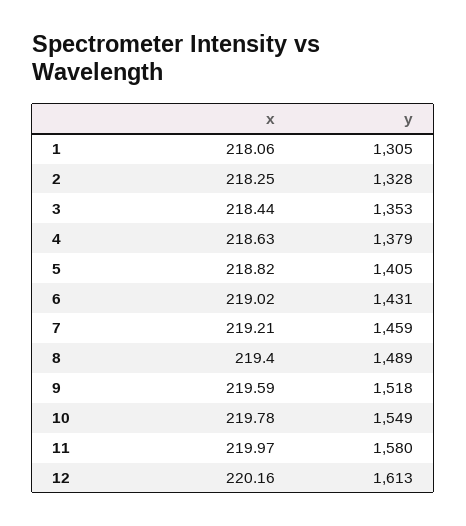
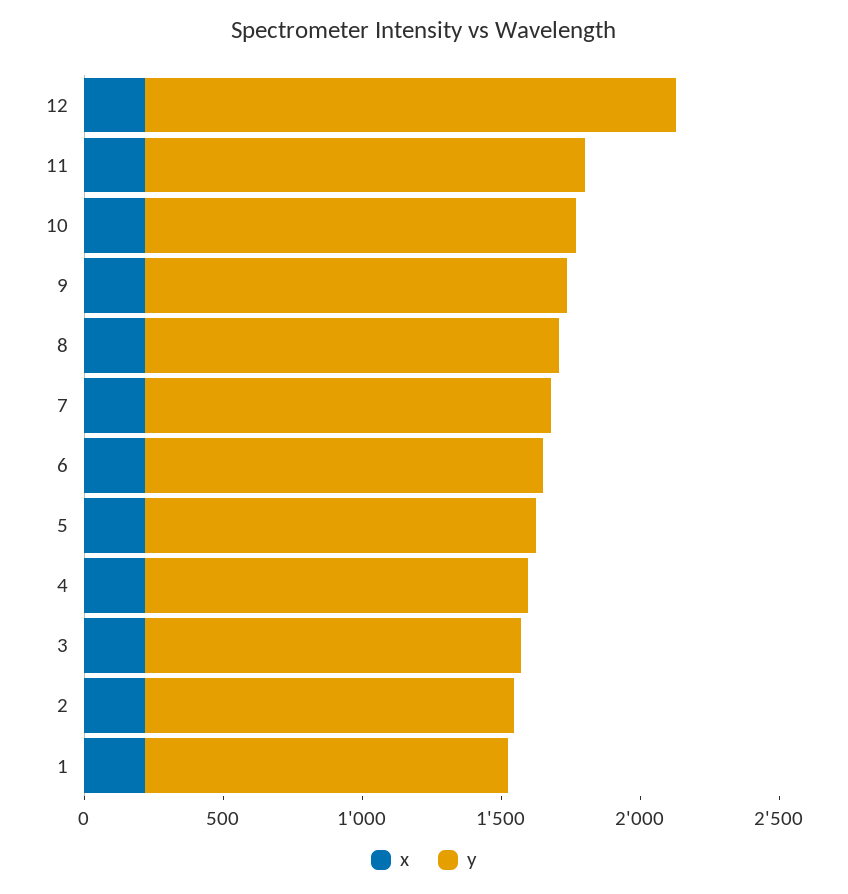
  {
    "x": {
      "1": 218.06,
      "2": 218.25,
      "3": 218.44,
      "4": 218.63,
      "5": 218.82,
      "6": 219.02,
      "7": 219.21,
      "8": 219.4,
      "9": 219.59,
      "10": 219.78,
      "11": 219.97,
      "12": 220.16
    },
    "y": {
      "1": 1305,
      "2": 1328,
      "3": 1353,
      "4": 1379,
      "5": 1405,
      "6": 1431,
      "7": 1459,
      "8": 1489,
      "9": 1518,
      "10": 1549,
      "11": 1580,
-     "12": 1613
+     "12": 1900
    }
  }

